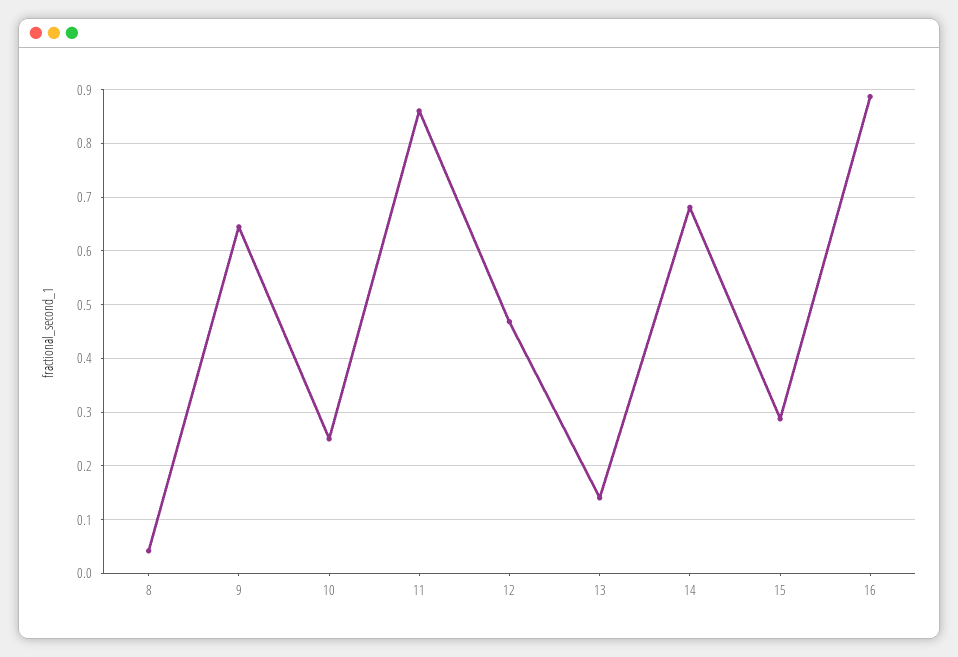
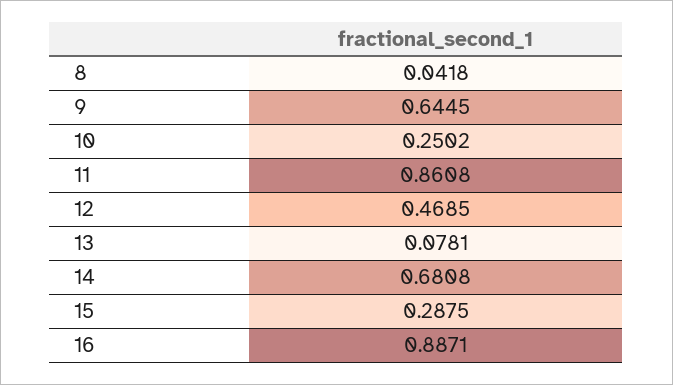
  {
    "8": 0.0418,
    "9": 0.6445,
    "10": 0.2502,
    "11": 0.8608,
    "12": 0.4685,
-   "13": 0.14,
+   "13": 0.0781,
    "14": 0.6808,
    "15": 0.2875,
    "16": 0.8871
  }

